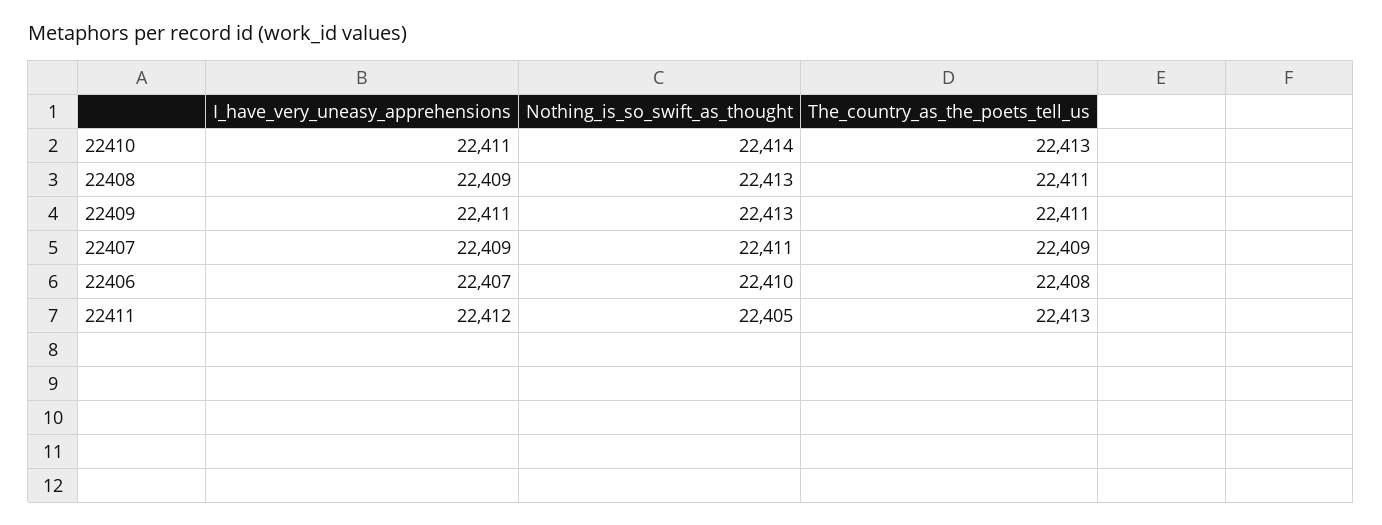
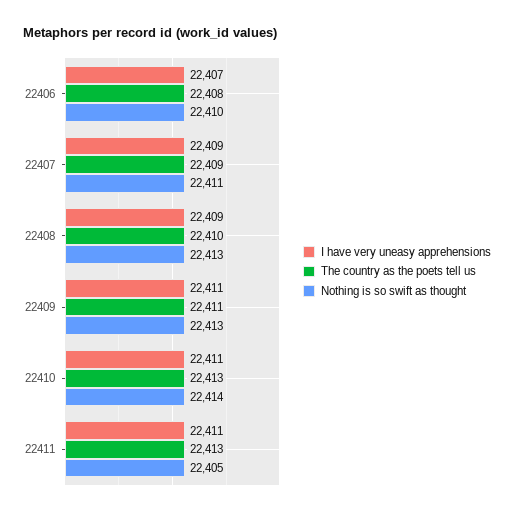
  {
    "I_have_very_uneasy_apprehensions": {
      "22410": 22411,
      "22408": 22409,
      "22409": 22411,
      "22407": 22409,
      "22406": 22407,
-     "22411": 22412
+     "22411": 22411
    },
    "Nothing_is_so_swift_as_thought": {
      "22410": 22414,
      "22408": 22413,
      "22409": 22413,
      "22407": 22411,
      "22406": 22410,
      "22411": 22405
    },
    "The_country_as_the_poets_tell_us": {
      "22410": 22413,
-     "22408": 22411,
+     "22408": 22410,
      "22409": 22411,
      "22407": 22409,
      "22406": 22408,
      "22411": 22413
    }
  }

